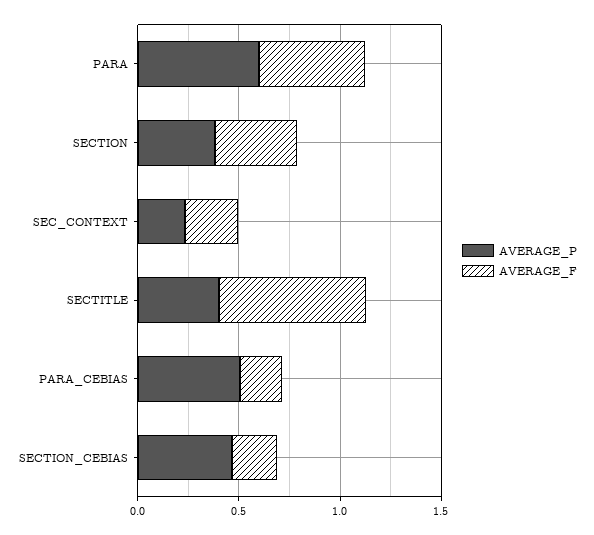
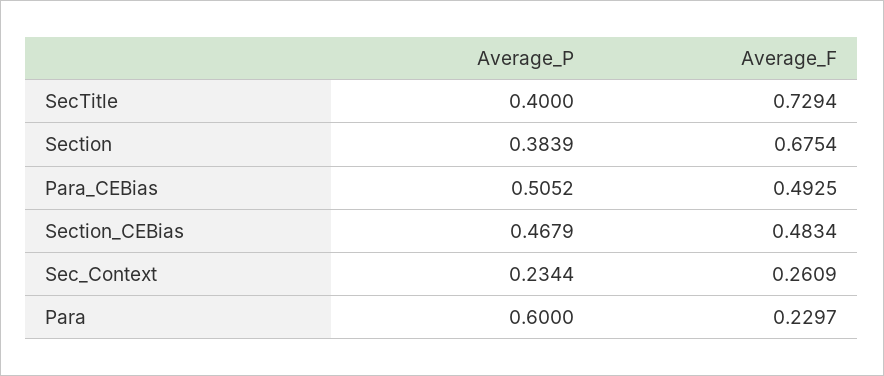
  {
    "AVERAGE_P": {
      "PARA": 0.6,
      "SECTION": 0.3839,
      "SEC_CONTEXT": 0.2344,
      "SECTITLE": 0.4,
      "PARA_CEBIAS": 0.5052,
      "SECTION_CEBIAS": 0.4679
    },
    "AVERAGE_F": {
-     "PARA": 0.5,
+     "PARA": 0.2297,
-     "SECTION": 0.4,
+     "SECTION": 0.6754,
      "SEC_CONTEXT": 0.2609,
      "SECTITLE": 0.7294,
-     "PARA_CEBIAS": 0.2,
+     "PARA_CEBIAS": 0.4925,
-     "SECTION_CEBIAS": 0.2
+     "SECTION_CEBIAS": 0.4834
    }
  }

